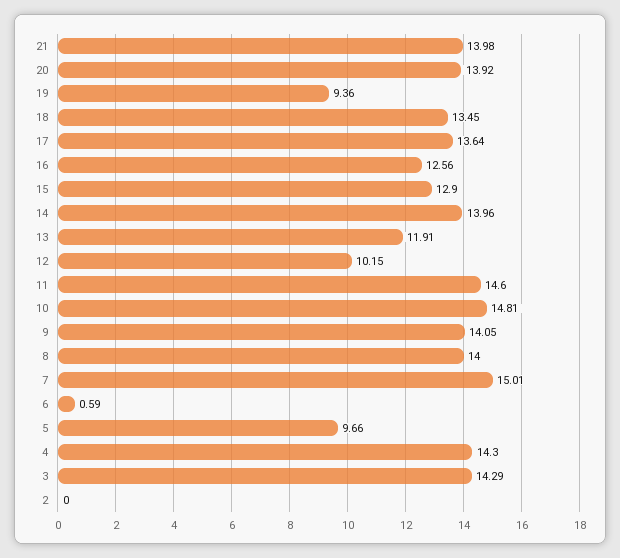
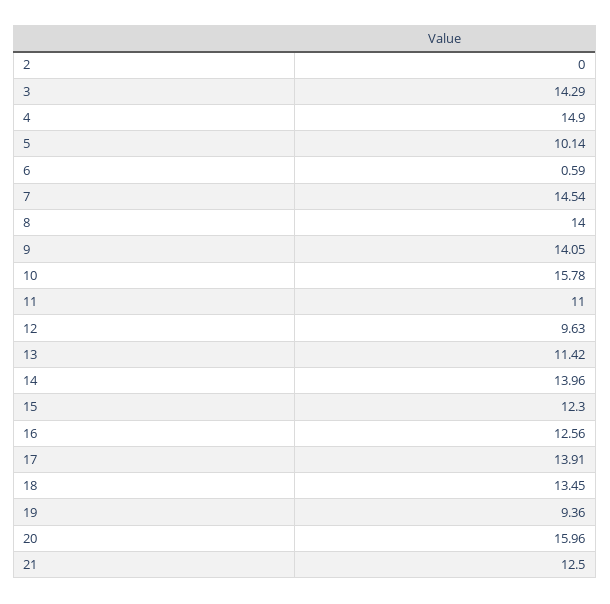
  {
-   "21": 13.98,
+   "21": 12.5,
-   "20": 13.92,
+   "20": 15.96,
    "19": 9.36,
    "18": 13.45,
-   "17": 13.64,
+   "17": 13.91,
    "16": 12.56,
-   "15": 12.9,
+   "15": 12.3,
    "14": 13.96,
-   "13": 11.91,
+   "13": 11.42,
-   "12": 10.15,
+   "12": 9.63,
-   "11": 14.6,
+   "11": 11,
-   "10": 14.81,
+   "10": 15.78,
    "9": 14.05,
    "8": 14,
-   "7": 15.01,
+   "7": 14.54,
    "6": 0.59,
-   "5": 9.66,
+   "5": 10.14,
-   "4": 14.3,
+   "4": 14.9,
    "3": 14.29,
    "2": 0
  }

